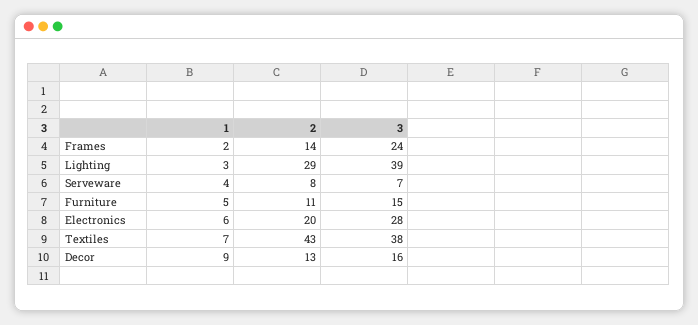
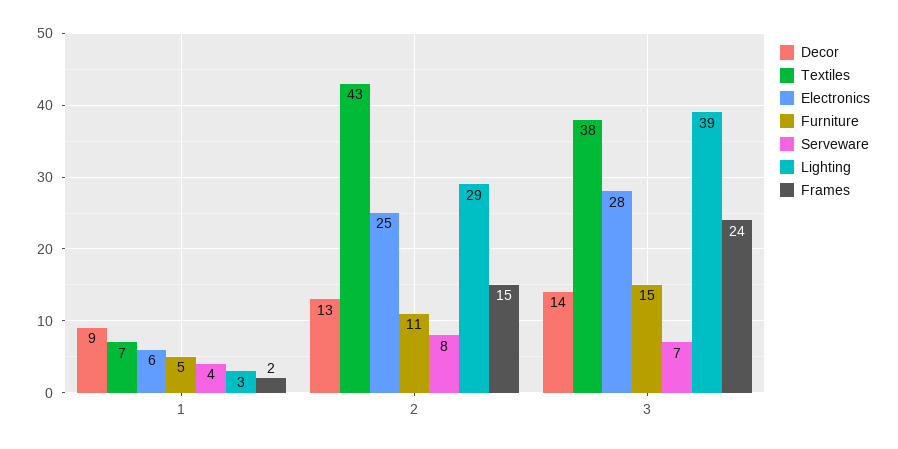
  {
    "Frames": {
      "1": 2,
-     "2": 14,
+     "2": 15,
      "3": 24
    },
    "Lighting": {
      "1": 3,
      "2": 29,
      "3": 39
    },
    "Serveware": {
      "1": 4,
      "2": 8,
      "3": 7
    },
    "Furniture": {
      "1": 5,
      "2": 11,
      "3": 15
    },
    "Electronics": {
      "1": 6,
-     "2": 20,
+     "2": 25,
      "3": 28
    },
    "Textiles": {
      "1": 7,
      "2": 43,
      "3": 38
    },
    "Decor": {
      "1": 9,
      "2": 13,
-     "3": 16
+     "3": 14
    }
  }

